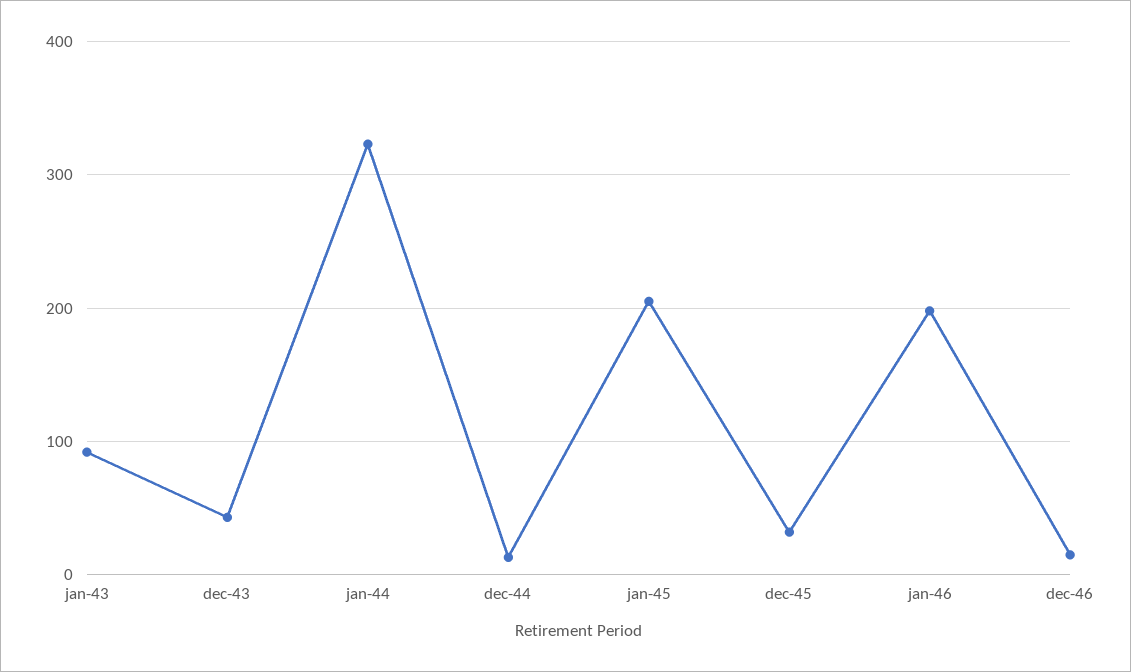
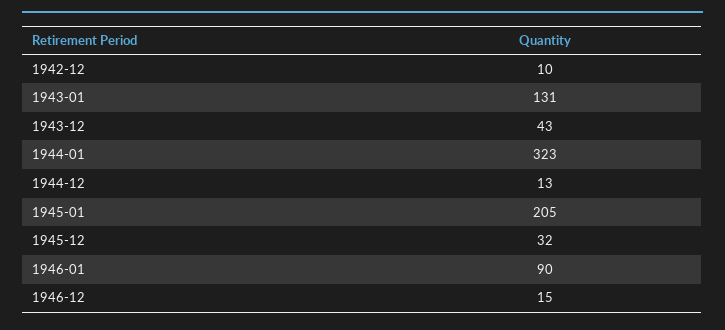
  {
-   "jan-43": 90,
+   "jan-43": 131,
    "dec-43": 43,
    "jan-44": 323,
    "dec-44": 13,
    "jan-45": 205,
    "dec-45": 32,
-   "jan-46": 200,
+   "jan-46": 90,
-   "dec-46": 15
+   "dec-46": 15,
+   "1942-12": 10
  }

